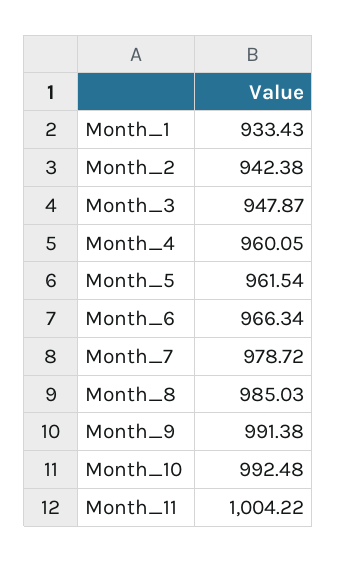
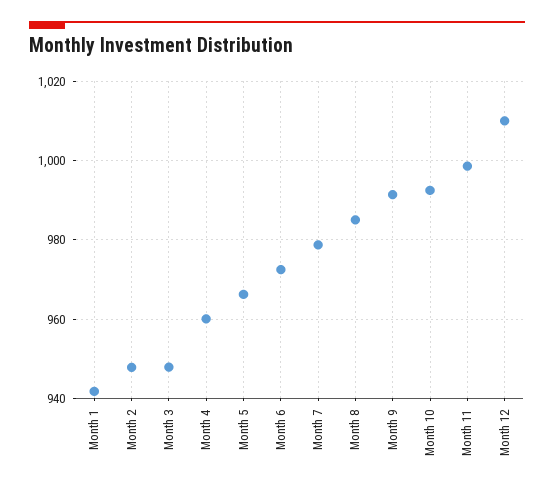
  {
-   "Month_1": 933.43,
+   "Month_1": 942,
-   "Month_2": 942.38,
+   "Month_2": 948,
    "Month_3": 947.87,
    "Month_4": 960.05,
-   "Month_5": 961.54,
+   "Month_5": 966,
-   "Month_6": 966.34,
+   "Month_6": 972,
    "Month_7": 978.72,
    "Month_8": 985.03,
    "Month_9": 991.38,
    "Month_10": 992.48,
-   "Month_11": 1004.22
+   "Month_11": 998,
+   "Month 12": 1010
  }

